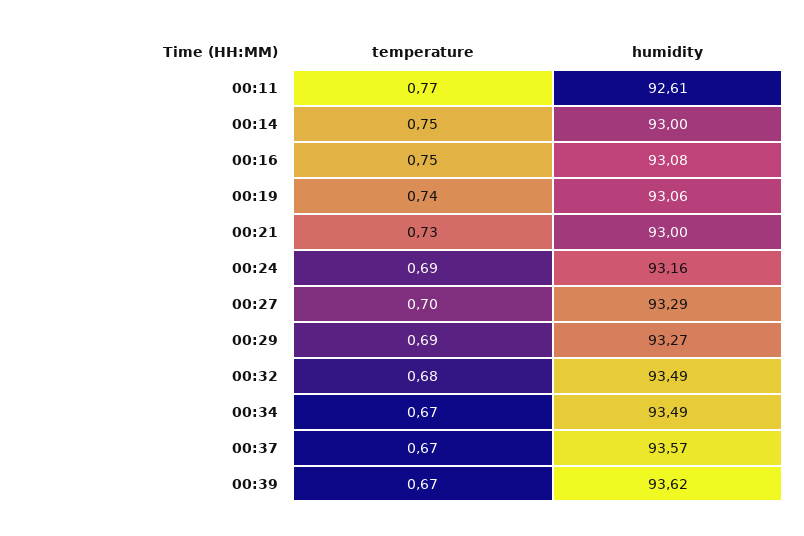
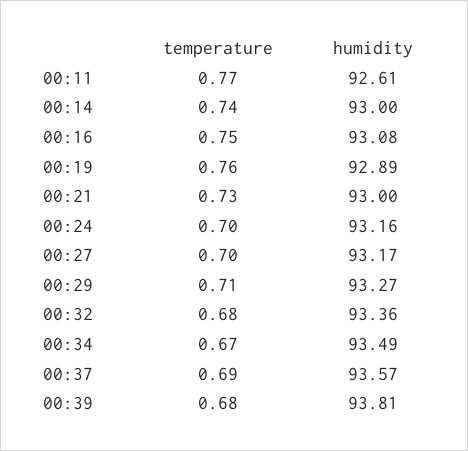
  {
    "temperature": {
      "00:11": 0.77,
-     "00:14": 0.75,
+     "00:14": 0.74,
      "00:16": 0.75,
-     "00:19": 0.74,
+     "00:19": 0.76,
      "00:21": 0.73,
-     "00:24": 0.69,
+     "00:24": 0.7,
      "00:27": 0.7,
-     "00:29": 0.69,
+     "00:29": 0.71,
      "00:32": 0.68,
      "00:34": 0.67,
-     "00:37": 0.67,
+     "00:37": 0.69,
-     "00:39": 0.67
+     "00:39": 0.68
    },
    "humidity": {
      "00:11": 92.61,
      "00:14": 93,
      "00:16": 93.08,
-     "00:19": 93.06,
+     "00:19": 92.89,
      "00:21": 93,
      "00:24": 93.16,
-     "00:27": 93.29,
+     "00:27": 93.17,
      "00:29": 93.27,
-     "00:32": 93.49,
+     "00:32": 93.36,
      "00:34": 93.49,
      "00:37": 93.57,
-     "00:39": 93.62
+     "00:39": 93.81
    }
  }

